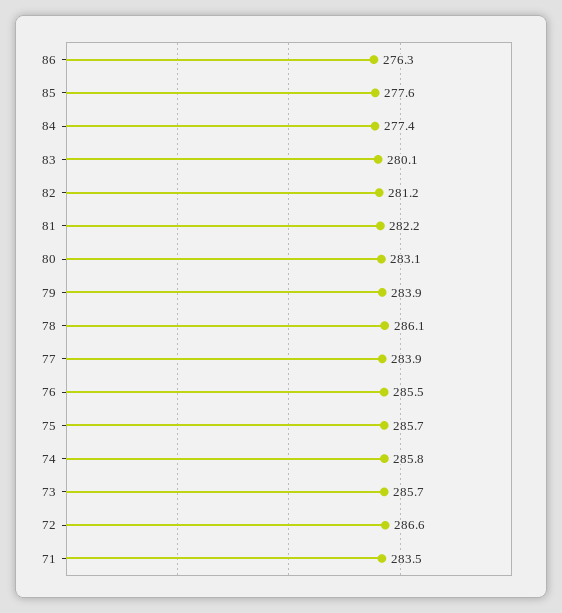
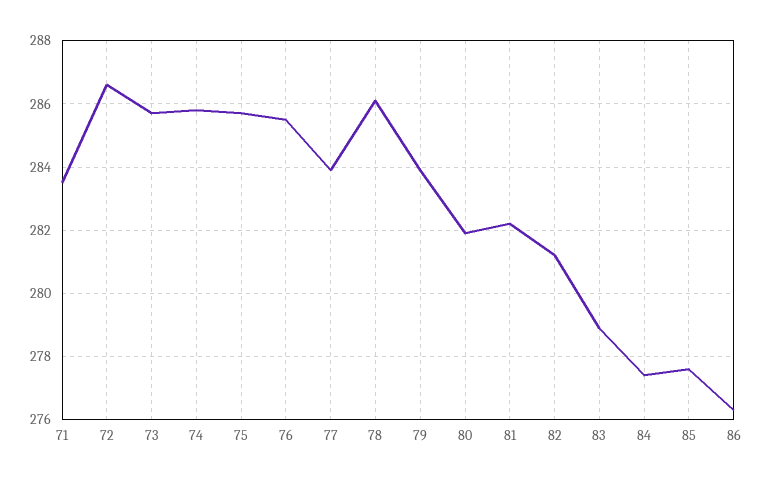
  {
    "86": 276.3,
    "85": 277.6,
    "84": 277.4,
-   "83": 280.1,
+   "83": 279,
    "82": 281.2,
    "81": 282.2,
-   "80": 283.1,
+   "80": 282,
    "79": 283.9,
    "78": 286.1,
    "77": 283.9,
    "76": 285.5,
    "75": 285.7,
    "74": 285.8,
    "73": 285.7,
    "72": 286.6,
    "71": 283.5
  }

